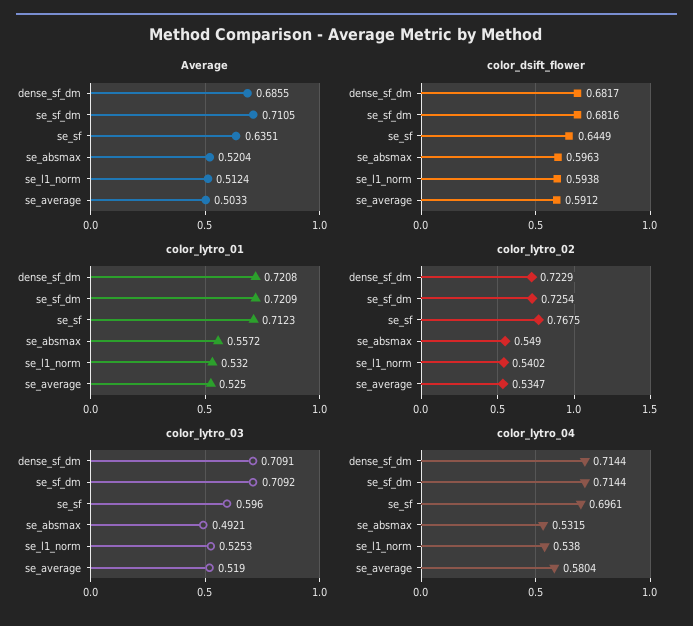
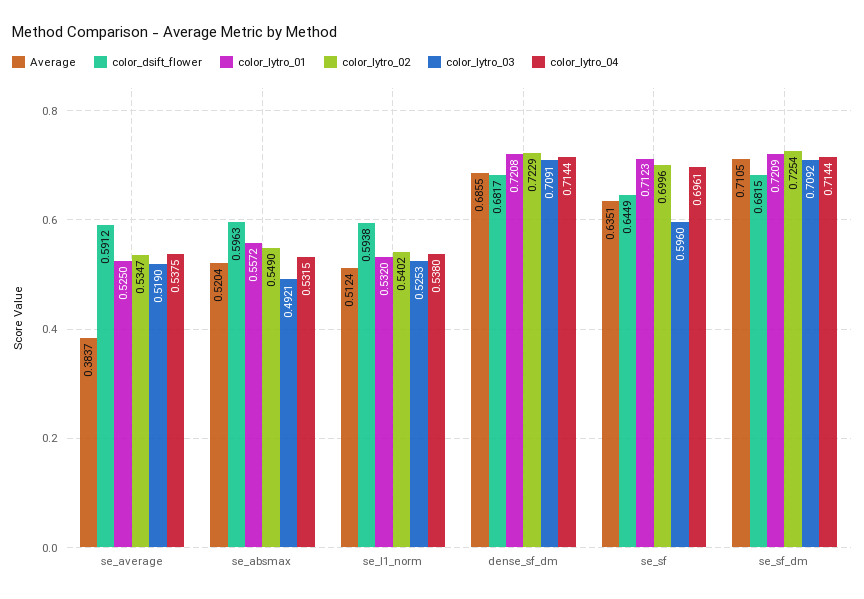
  {
    "Average": {
      "dense_sf_dm": 0.6855,
      "se_sf_dm": 0.7105,
      "se_sf": 0.6351,
      "se_absmax": 0.5204,
      "se_l1_norm": 0.5124,
-     "se_average": 0.5033
+     "se_average": 0.3837
    },
    "color_dsift_flower": {
      "dense_sf_dm": 0.6817,
-     "se_sf_dm": 0.6816,
+     "se_sf_dm": 0.6815,
      "se_sf": 0.6449,
      "se_absmax": 0.5963,
      "se_l1_norm": 0.5938,
      "se_average": 0.5912
    },
    "color_lytro_01": {
      "dense_sf_dm": 0.7208,
      "se_sf_dm": 0.7209,
      "se_sf": 0.7123,
      "se_absmax": 0.5572,
      "se_l1_norm": 0.532,
      "se_average": 0.525
    },
    "color_lytro_02": {
      "dense_sf_dm": 0.7229,
      "se_sf_dm": 0.7254,
-     "se_sf": 0.7675,
+     "se_sf": 0.6996,
      "se_absmax": 0.549,
      "se_l1_norm": 0.5402,
      "se_average": 0.5347
    },
    "color_lytro_03": {
      "dense_sf_dm": 0.7091,
      "se_sf_dm": 0.7092,
      "se_sf": 0.596,
      "se_absmax": 0.4921,
      "se_l1_norm": 0.5253,
      "se_average": 0.519
    },
    "color_lytro_04": {
      "dense_sf_dm": 0.7144,
      "se_sf_dm": 0.7144,
      "se_sf": 0.6961,
      "se_absmax": 0.5315,
      "se_l1_norm": 0.538,
-     "se_average": 0.5804
+     "se_average": 0.5375
    }
  }

